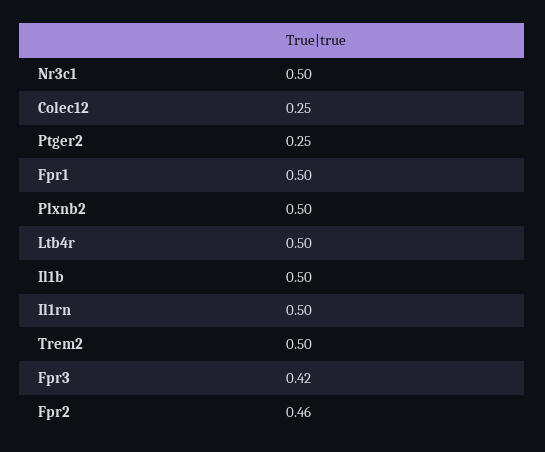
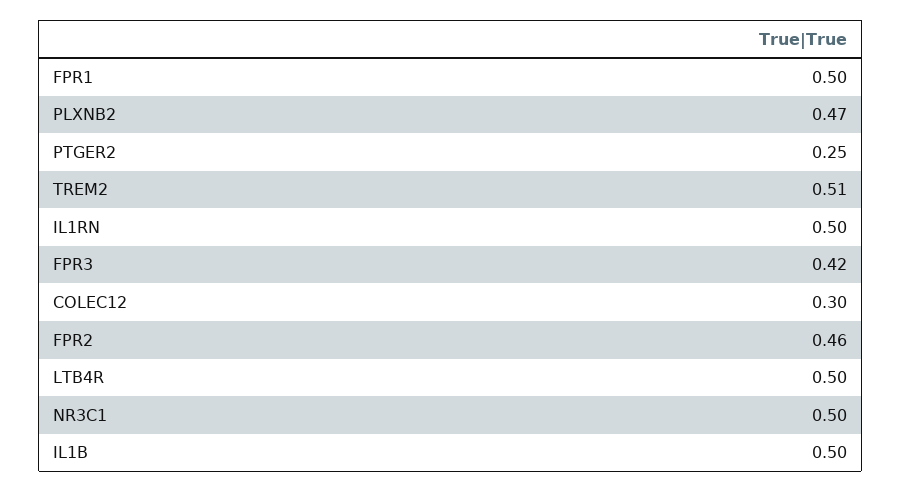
  {
    "Nr3c1": 0.5,
-   "Colec12": 0.25,
+   "Colec12": 0.3,
    "Ptger2": 0.25,
    "Fpr1": 0.5,
-   "Plxnb2": 0.5,
+   "Plxnb2": 0.47,
    "Ltb4r": 0.5,
    "Il1b": 0.5,
    "Il1rn": 0.5,
-   "Trem2": 0.5,
+   "Trem2": 0.51,
    "Fpr3": 0.42,
    "Fpr2": 0.46
  }

